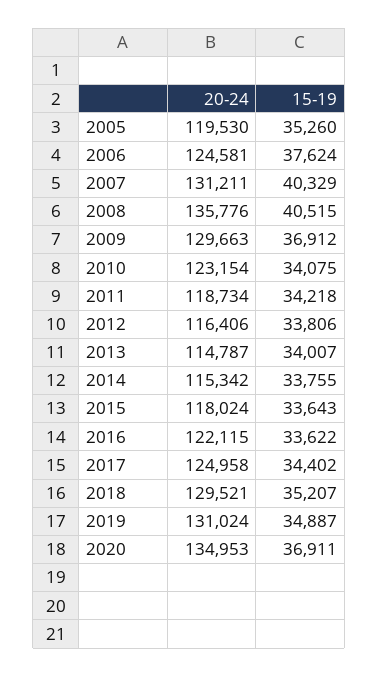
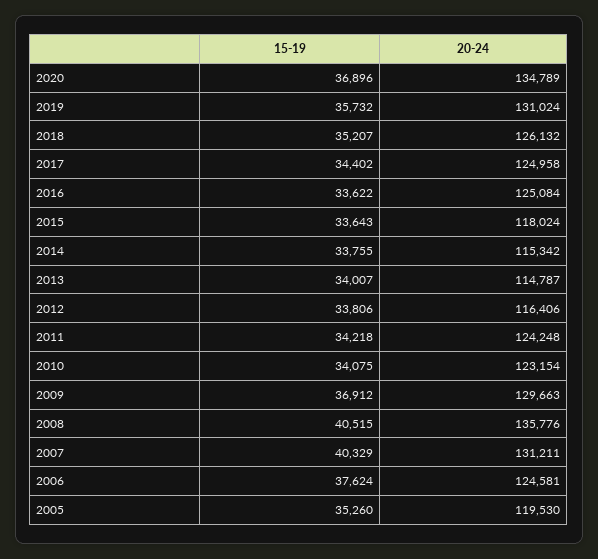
  {
    "20-24": {
      "2005": 119530,
      "2006": 124581,
      "2007": 131211,
      "2008": 135776,
      "2009": 129663,
      "2010": 123154,
-     "2011": 118734,
+     "2011": 124248,
      "2012": 116406,
      "2013": 114787,
      "2014": 115342,
      "2015": 118024,
-     "2016": 122115,
+     "2016": 125084,
      "2017": 124958,
-     "2018": 129521,
+     "2018": 126132,
      "2019": 131024,
-     "2020": 134953
+     "2020": 134789
    },
    "15-19": {
      "2005": 35260,
      "2006": 37624,
      "2007": 40329,
      "2008": 40515,
      "2009": 36912,
      "2010": 34075,
      "2011": 34218,
      "2012": 33806,
      "2013": 34007,
      "2014": 33755,
      "2015": 33643,
      "2016": 33622,
      "2017": 34402,
      "2018": 35207,
-     "2019": 34887,
+     "2019": 35732,
-     "2020": 36911
+     "2020": 36896
    }
  }

